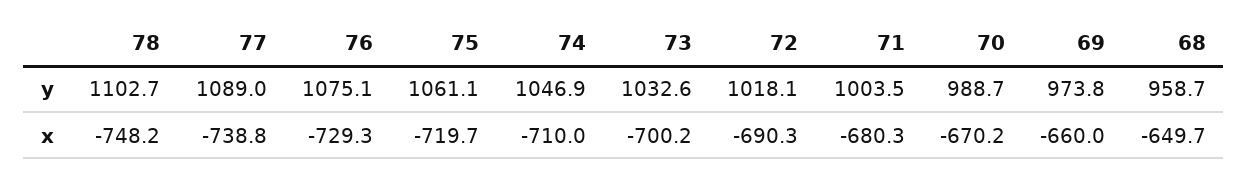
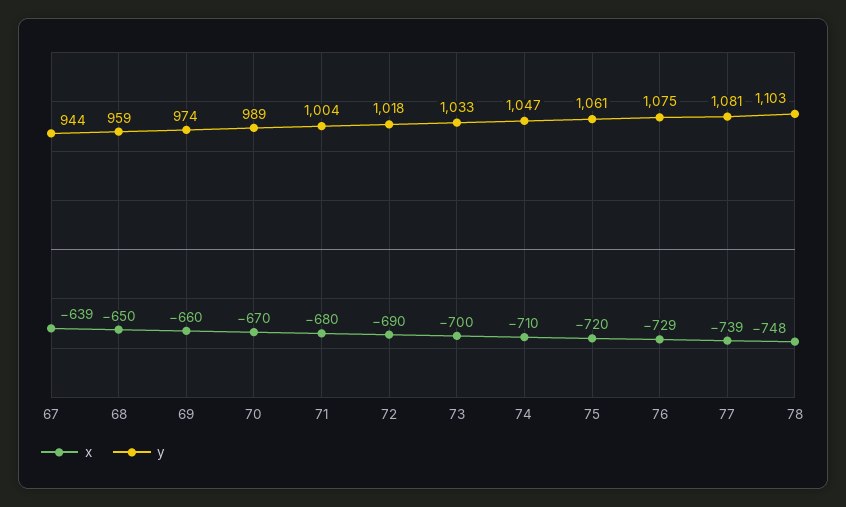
  {
    "y": {
      "78": 1102.7,
-     "77": 1089,
+     "77": 1081,
      "76": 1075.1,
      "75": 1061.1,
      "74": 1046.9,
      "73": 1032.6,
      "72": 1018.1,
      "71": 1003.5,
      "70": 988.7,
      "69": 973.8,
-     "68": 958.7
+     "68": 958.7,
+     "67": 944
    },
    "x": {
      "78": -748.2,
      "77": -738.8,
      "76": -729.3,
      "75": -719.7,
      "74": -710,
      "73": -700.2,
      "72": -690.3,
      "71": -680.3,
      "70": -670.2,
      "69": -660,
-     "68": -649.7
+     "68": -649.7,
+     "67": -639
    }
  }

